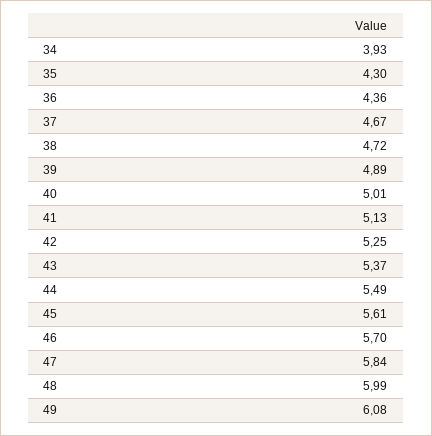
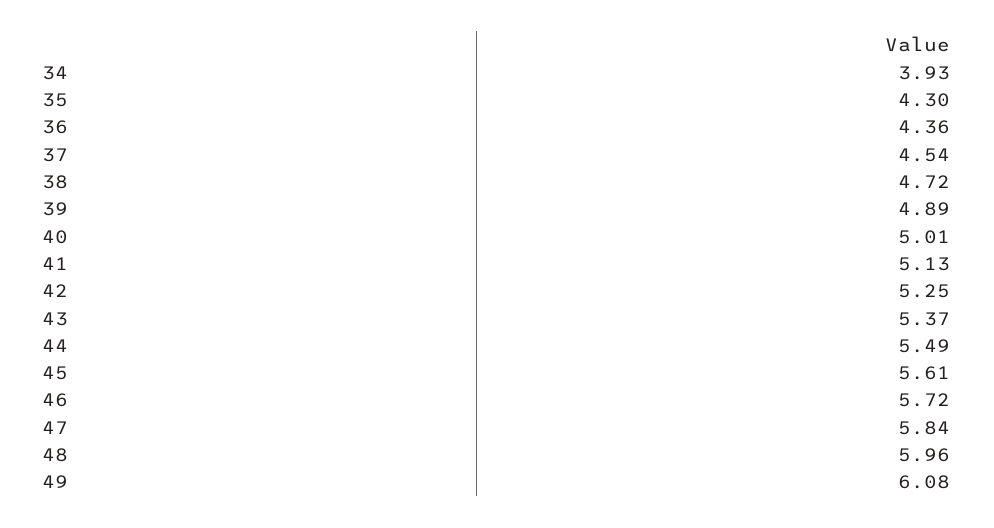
  {
    "34": 3.93,
    "35": 4.3,
    "36": 4.36,
-   "37": 4.67,
+   "37": 4.54,
    "38": 4.72,
    "39": 4.89,
    "40": 5.01,
    "41": 5.13,
    "42": 5.25,
    "43": 5.37,
    "44": 5.49,
    "45": 5.61,
-   "46": 5.7,
+   "46": 5.72,
    "47": 5.84,
-   "48": 5.99,
+   "48": 5.96,
    "49": 6.08
  }

